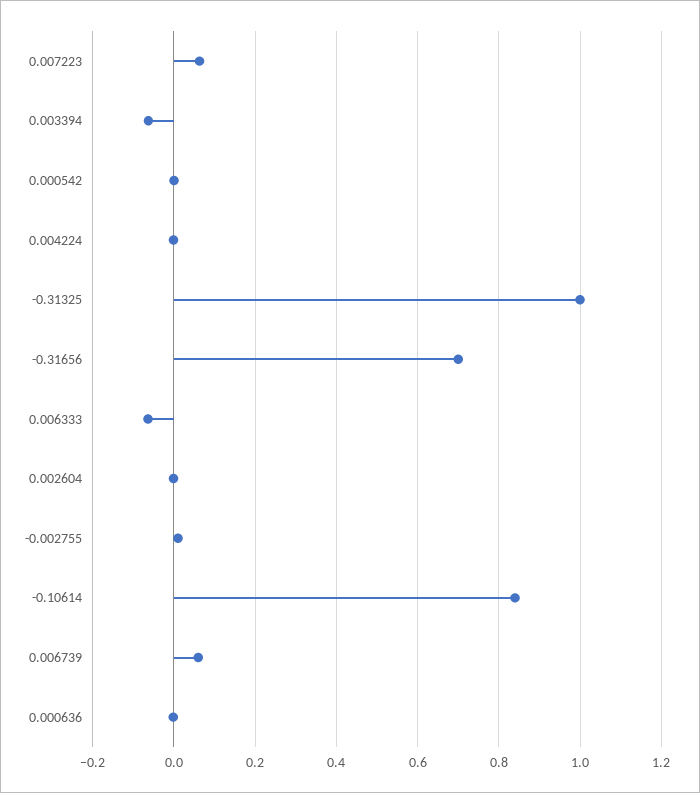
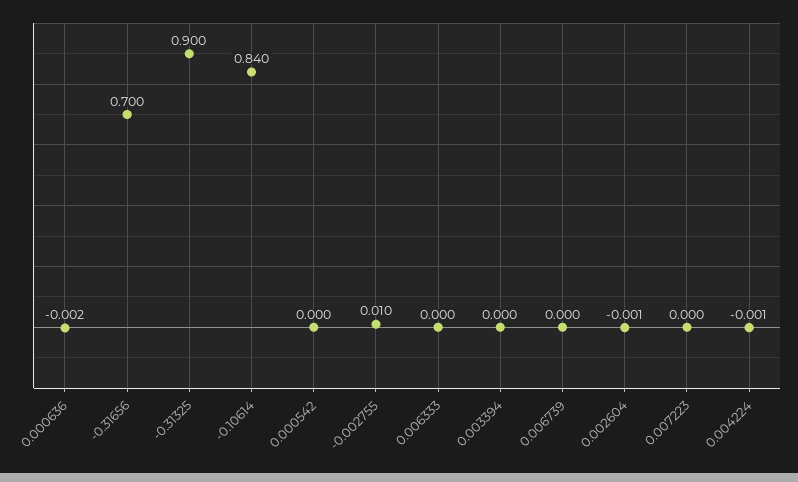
  {
-   "0.007223": 0.06,
+   "0.007223": 0,
-   "0.003394": -0.06,
+   "0.003394": 0,
    "0.000542": 0,
    "0.004224": -0.001,
-   "-0.31325": 1,
+   "-0.31325": 0.9,
    "-0.31656": 0.7,
-   "0.006333": -0.06,
+   "0.006333": 0,
    "0.002604": -0.001,
    "-0.002755": 0.01,
    "-0.10614": 0.84,
-   "0.006739": 0.06,
+   "0.006739": 0,
    "0.000636": -0.002
  }

